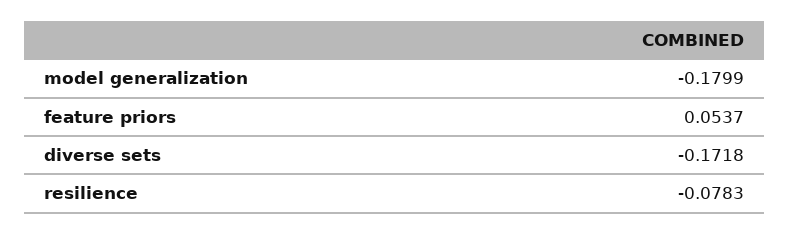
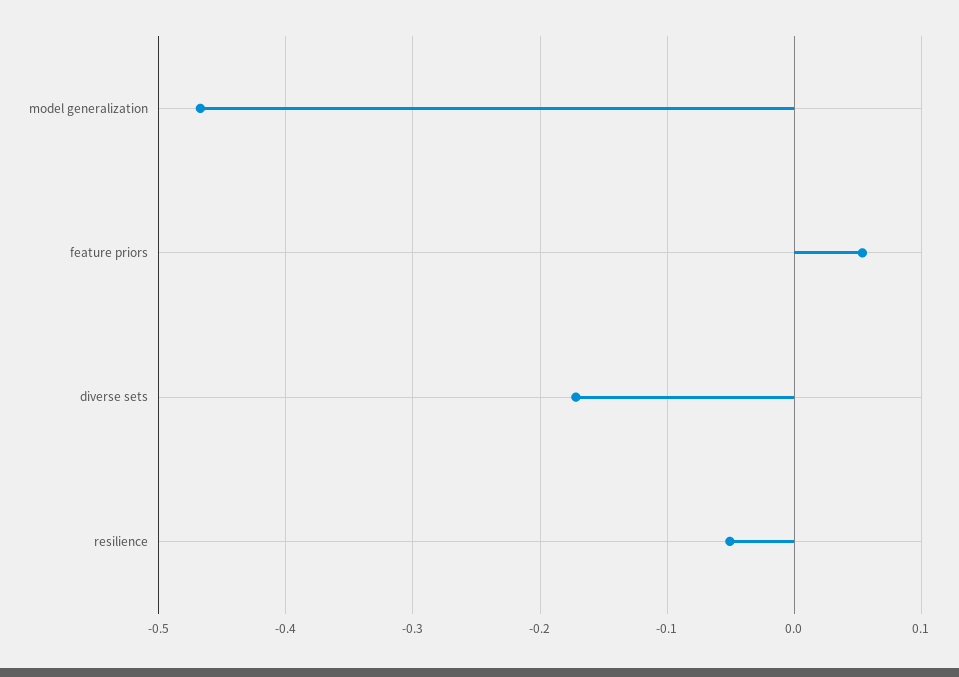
  {
-   "model generalization": -0.1799,
+   "model generalization": -0.47,
    "feature priors": 0.0537,
    "diverse sets": -0.1718,
-   "resilience": -0.0783
+   "resilience": -0.05
  }

